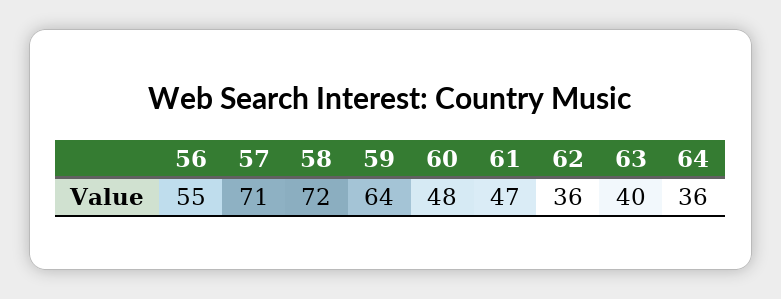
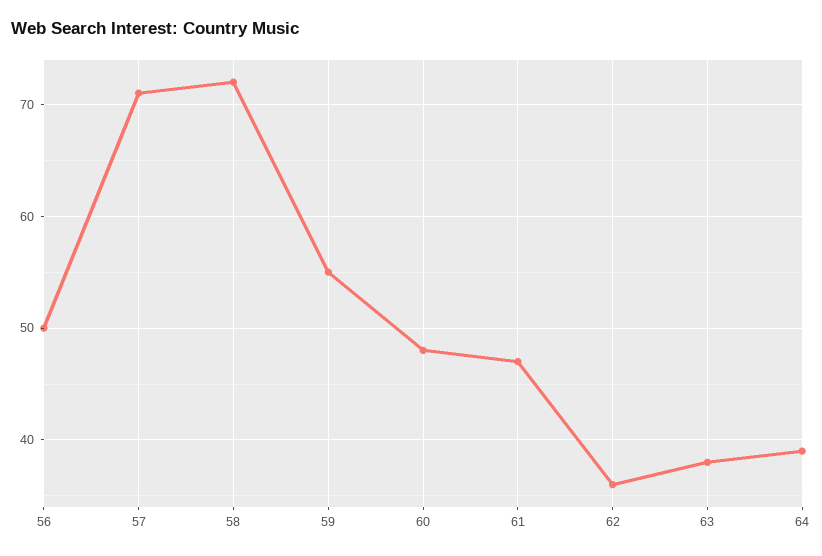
  {
-   "56": 55,
+   "56": 50,
    "57": 71,
    "58": 72,
-   "59": 64,
+   "59": 55,
    "60": 48,
    "61": 47,
    "62": 36,
-   "63": 40,
+   "63": 38,
-   "64": 36
+   "64": 39
  }

